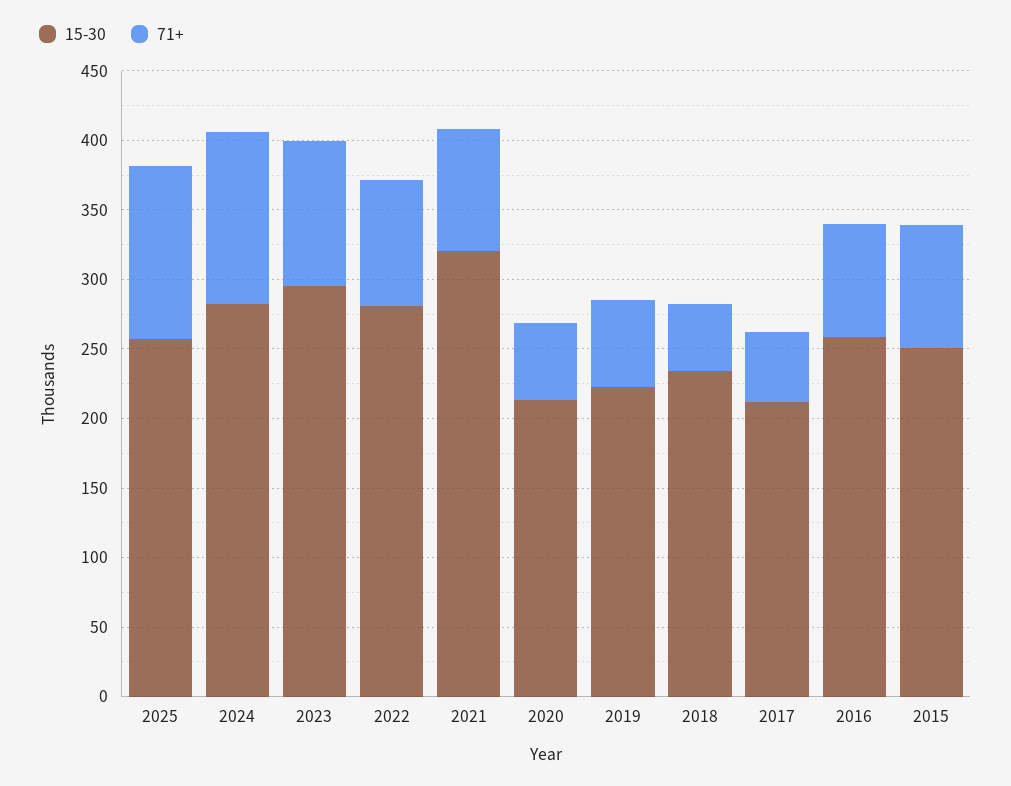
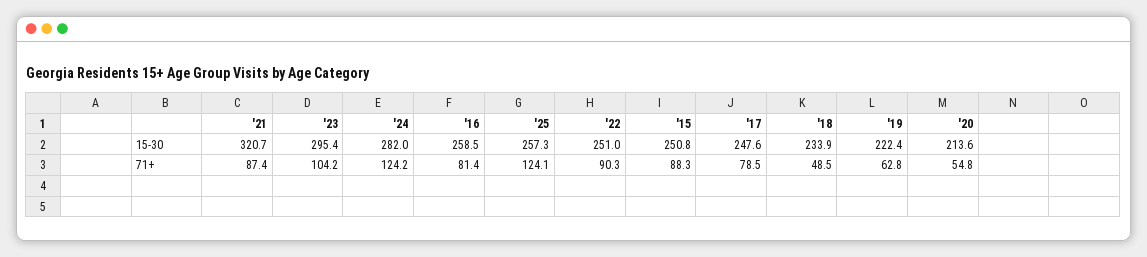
  {
    "15-30": {
      "2025": 257.3,
      "2024": 282,
      "2023": 295.4,
-     "2022": 280,
+     "2022": 251,
      "2021": 320.7,
      "2020": 213.6,
      "2019": 222.4,
      "2018": 233.9,
-     "2017": 210,
+     "2017": 247.6,
      "2016": 258.5,
      "2015": 250.8
    },
    "71+": {
      "2025": 124.1,
      "2024": 124.2,
      "2023": 104.2,
      "2022": 90.3,
      "2021": 87.4,
      "2020": 54.8,
      "2019": 62.8,
      "2018": 48.5,
-     "2017": 50,
+     "2017": 78.5,
      "2016": 81.4,
      "2015": 88.3
    }
  }

